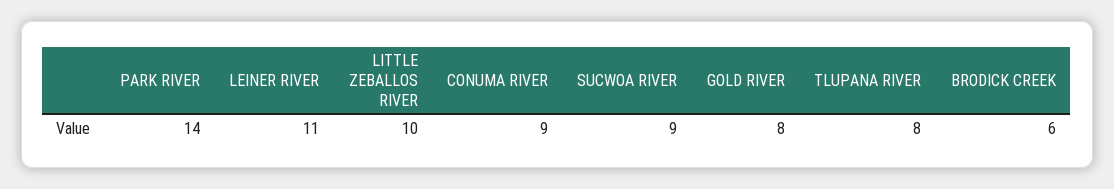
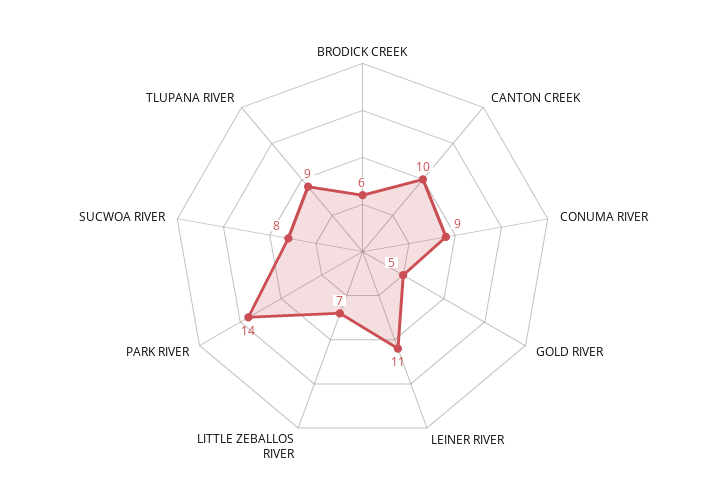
  {
    "PARK RIVER": 14,
    "LEINER RIVER": 11,
-   "LITTLE ZEBALLOS RIVER": 10,
+   "LITTLE ZEBALLOS RIVER": 7,
    "CONUMA RIVER": 9,
-   "SUCWOA RIVER": 9,
+   "SUCWOA RIVER": 8,
-   "GOLD RIVER": 8,
+   "GOLD RIVER": 5,
-   "TLUPANA RIVER": 8,
+   "TLUPANA RIVER": 9,
-   "BRODICK CREEK": 6
+   "BRODICK CREEK": 6,
+   "CANTON CREEK": 10
  }

